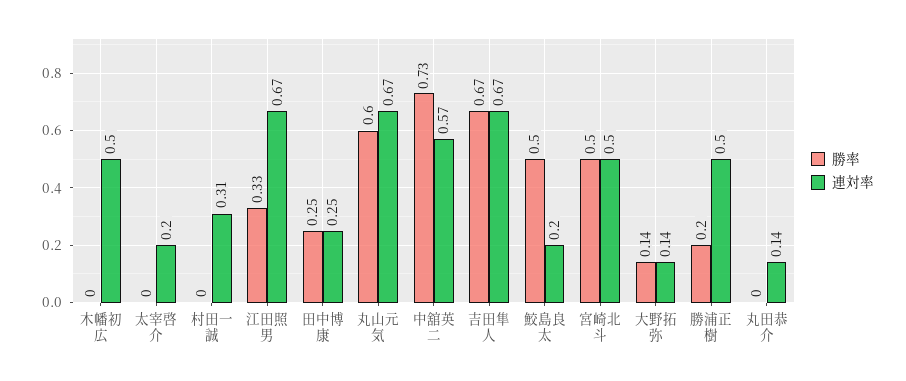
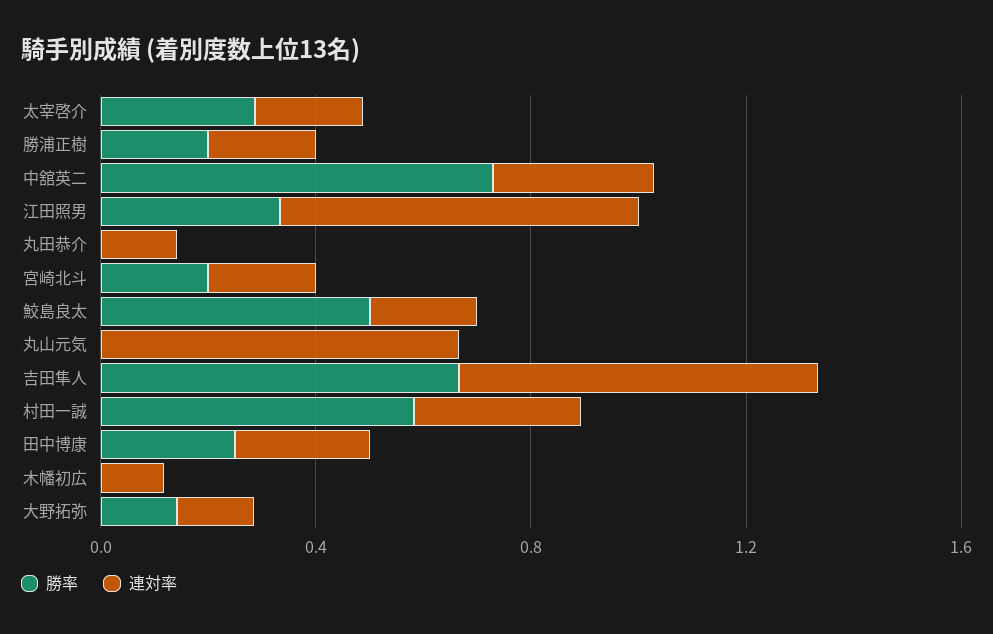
  {
    "勝率": {
      "木幡初広": 0,
-     "太宰啓介": 0,
+     "太宰啓介": 0.3,
-     "村田一誠": 0,
+     "村田一誠": 0.6,
      "江田照男": 0.33,
      "田中博康": 0.25,
-     "丸山元気": 0.6,
+     "丸山元気": 0,
      "中舘英二": 0.73,
      "吉田隼人": 0.67,
      "鮫島良太": 0.5,
-     "宮崎北斗": 0.5,
+     "宮崎北斗": 0.2,
      "大野拓弥": 0.14,
      "勝浦正樹": 0.2,
      "丸田恭介": 0
    },
    "連対率": {
-     "木幡初広": 0.5,
+     "木幡初広": 0.1,
      "太宰啓介": 0.2,
      "村田一誠": 0.31,
      "江田照男": 0.67,
      "田中博康": 0.25,
      "丸山元気": 0.67,
-     "中舘英二": 0.57,
+     "中舘英二": 0.3,
      "吉田隼人": 0.67,
      "鮫島良太": 0.2,
-     "宮崎北斗": 0.5,
+     "宮崎北斗": 0.2,
      "大野拓弥": 0.14,
-     "勝浦正樹": 0.5,
+     "勝浦正樹": 0.2,
      "丸田恭介": 0.14
    }
  }

